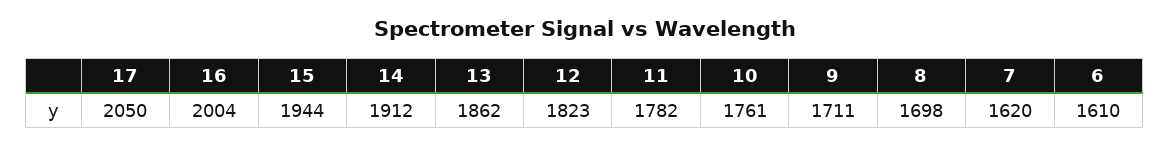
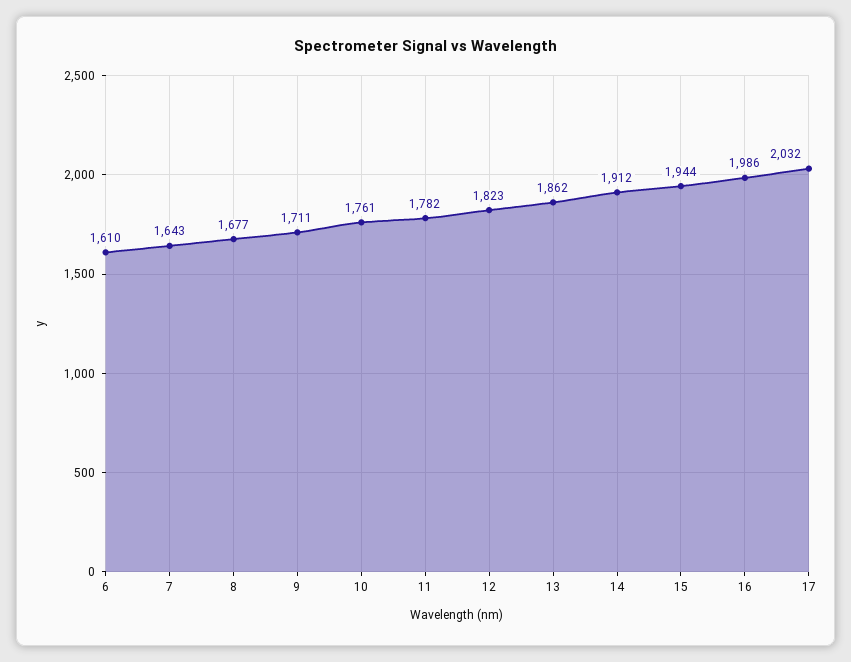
  {
-   "17": 2050,
+   "17": 2032,
-   "16": 2004,
+   "16": 1986,
    "15": 1944,
    "14": 1912,
    "13": 1862,
    "12": 1823,
    "11": 1782,
    "10": 1761,
    "9": 1711,
-   "8": 1698,
+   "8": 1677,
-   "7": 1620,
+   "7": 1643,
    "6": 1610
  }

